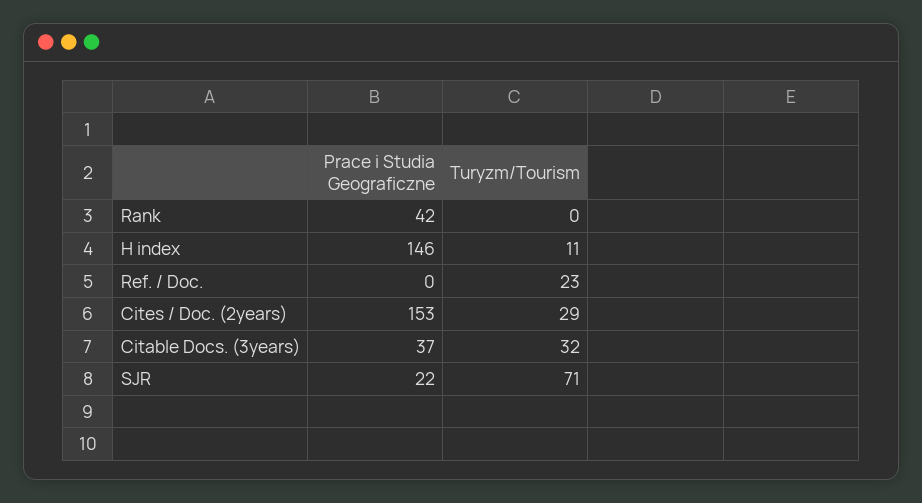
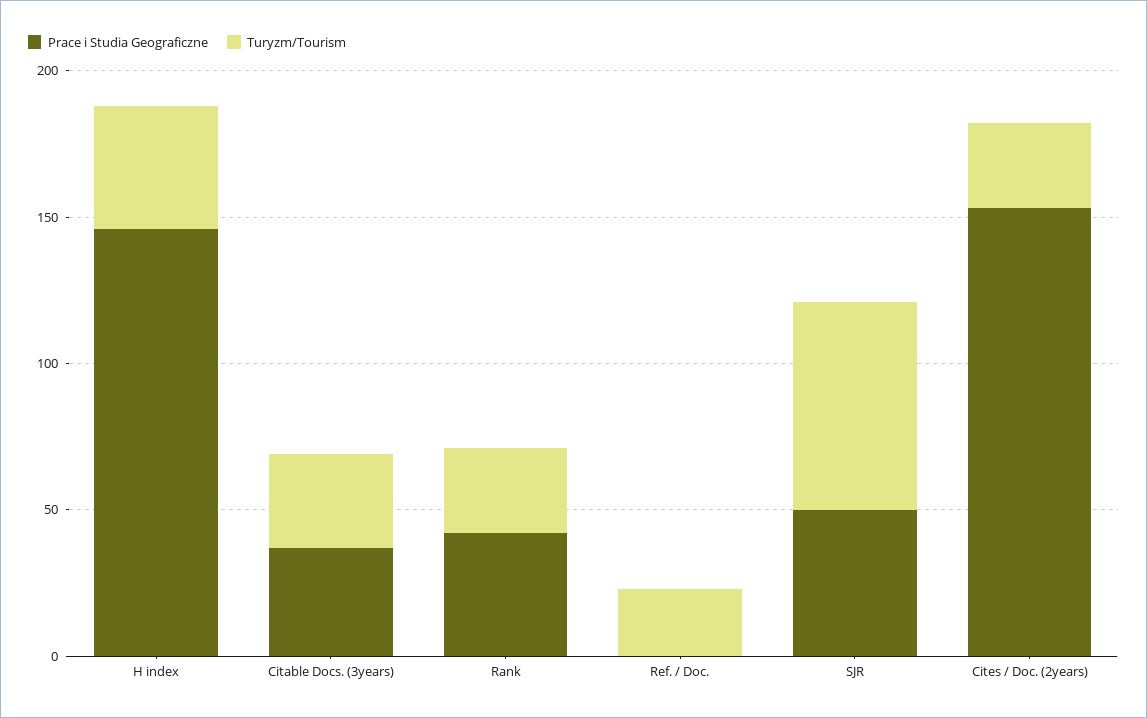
  {
    "Prace i Studia Geograficzne": {
      "Rank": 42,
      "H index": 146,
      "Ref. / Doc.": 0,
      "Cites / Doc. (2years)": 153,
      "Citable Docs. (3years)": 37,
-     "SJR": 22
+     "SJR": 50
    },
    "Turyzm/Tourism": {
-     "Rank": 0,
+     "Rank": 30,
-     "H index": 11,
+     "H index": 40,
      "Ref. / Doc.": 23,
      "Cites / Doc. (2years)": 29,
      "Citable Docs. (3years)": 32,
      "SJR": 71
    }
  }

